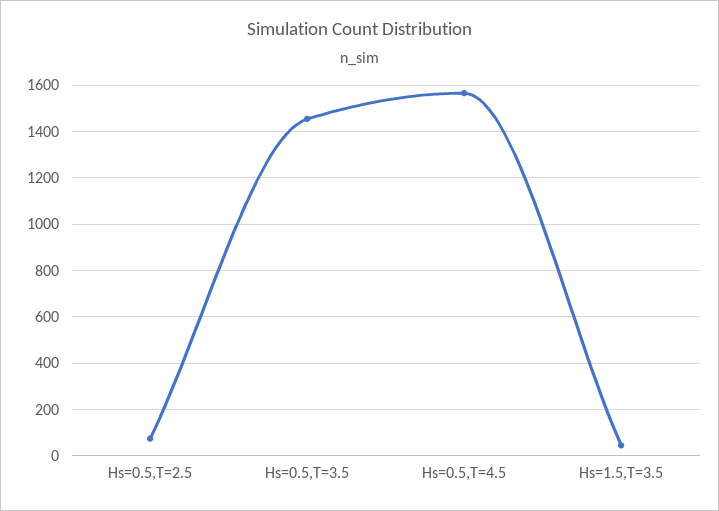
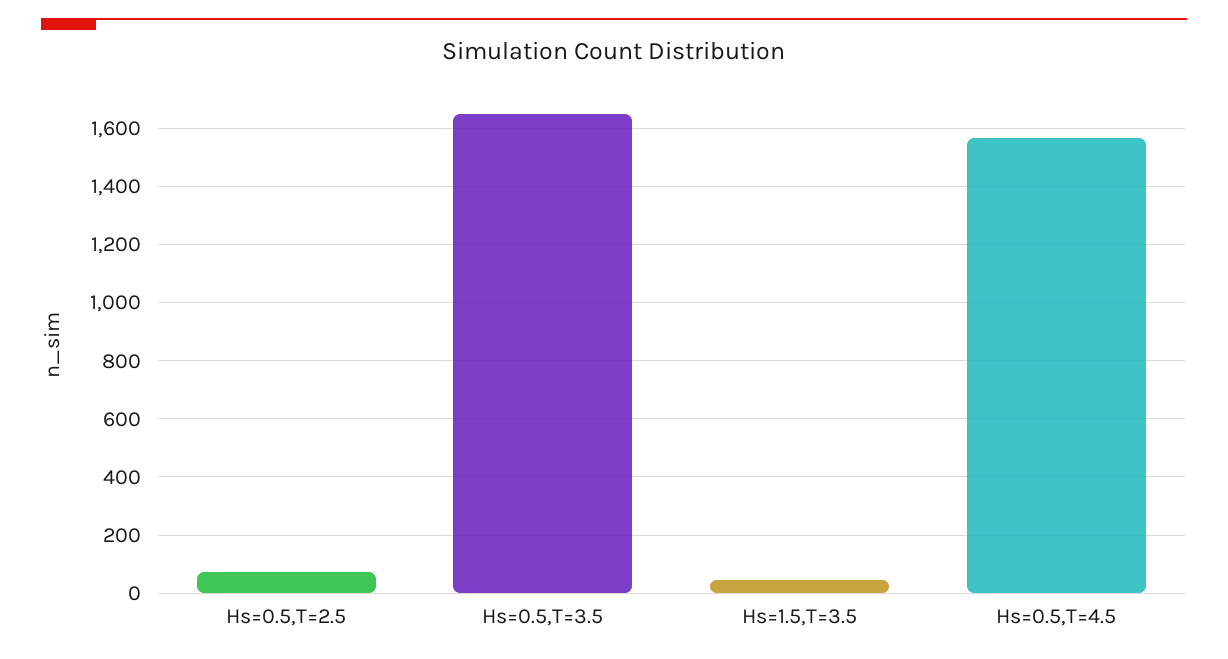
  {
    "Hs=0.5,T=2.5": 75,
-   "Hs=0.5,T=3.5": 1450,
+   "Hs=0.5,T=3.5": 1650,
    "Hs=0.5,T=4.5": 1575,
    "Hs=1.5,T=3.5": 50
  }

